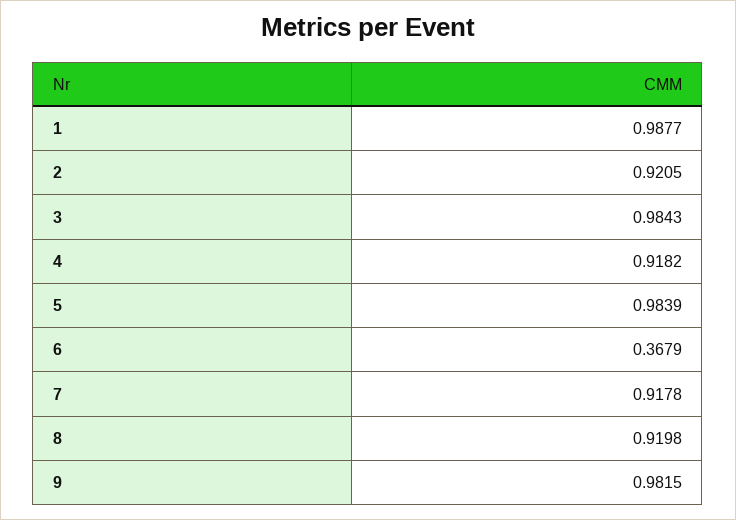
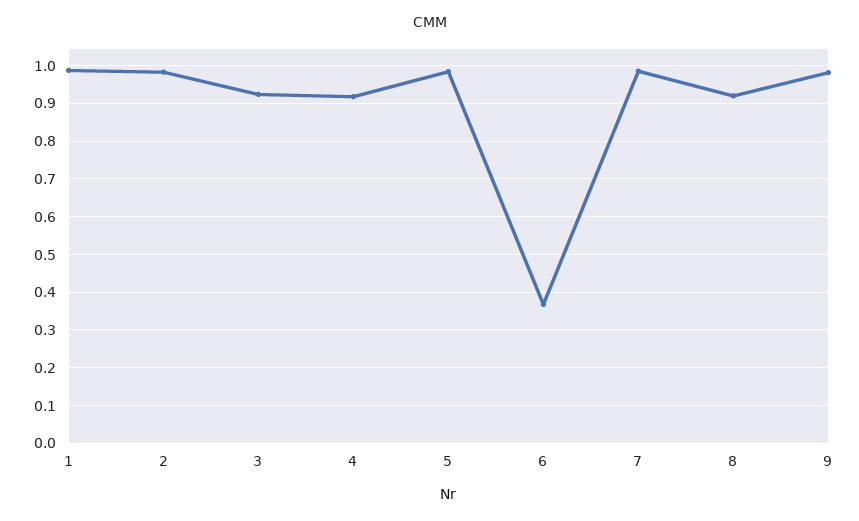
  {
    "1": 0.9877,
-   "2": 0.9205,
+   "2": 0.98,
-   "3": 0.9843,
+   "3": 0.92,
    "4": 0.9182,
    "5": 0.9839,
    "6": 0.3679,
-   "7": 0.9178,
+   "7": 0.98,
    "8": 0.9198,
    "9": 0.9815
  }

